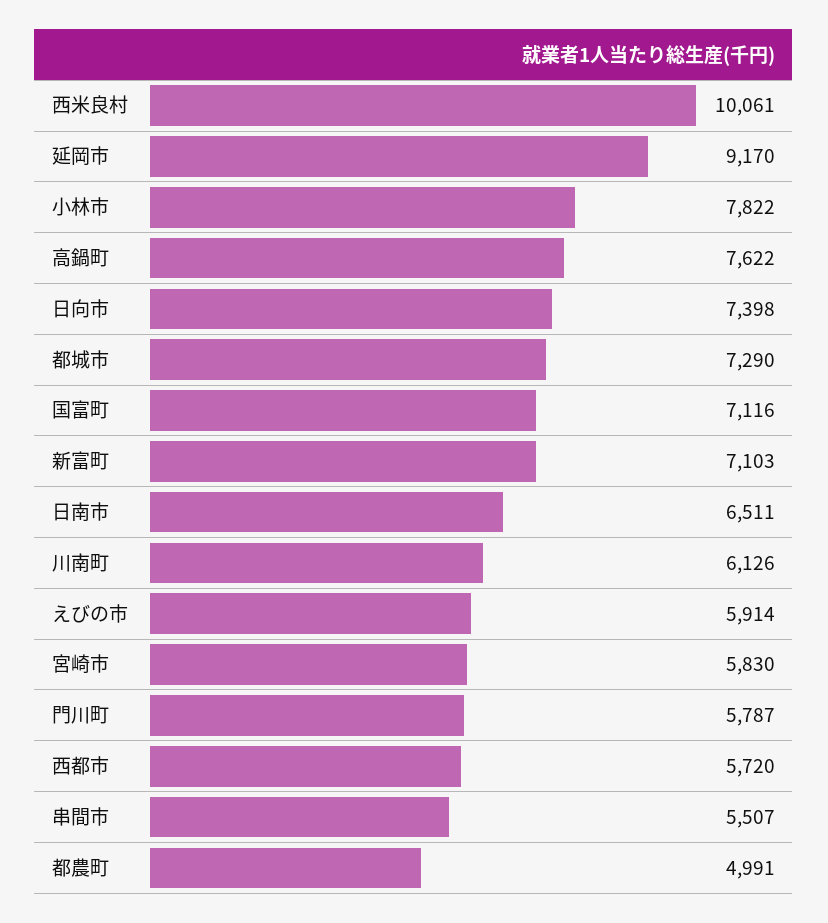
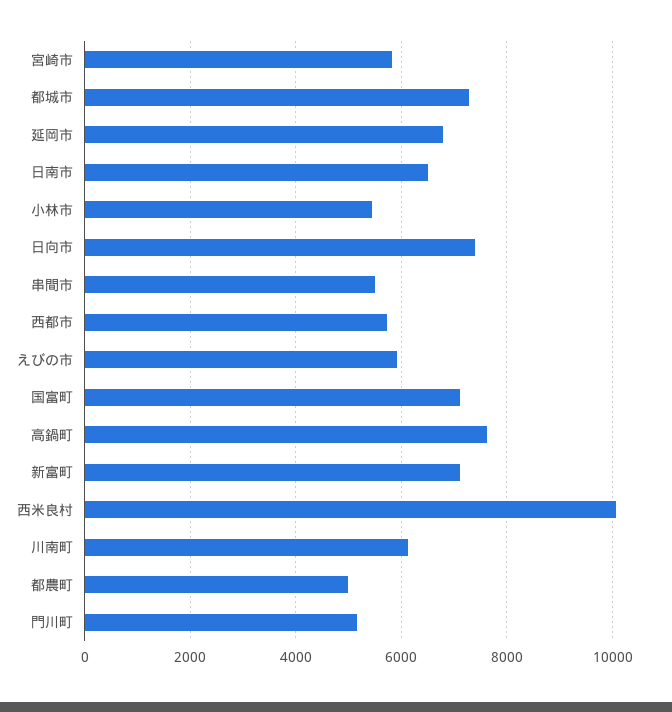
  {
    "西米良村": 10061,
-   "延岡市": 9170,
+   "延岡市": 6800,
-   "小林市": 7822,
+   "小林市": 5400,
    "高鍋町": 7622,
    "日向市": 7398,
    "都城市": 7290,
    "国富町": 7116,
    "新富町": 7103,
    "日南市": 6511,
    "川南町": 6126,
    "えびの市": 5914,
    "宮崎市": 5830,
-   "門川町": 5787,
+   "門川町": 5200,
    "西都市": 5720,
    "串間市": 5507,
    "都農町": 4991
  }

